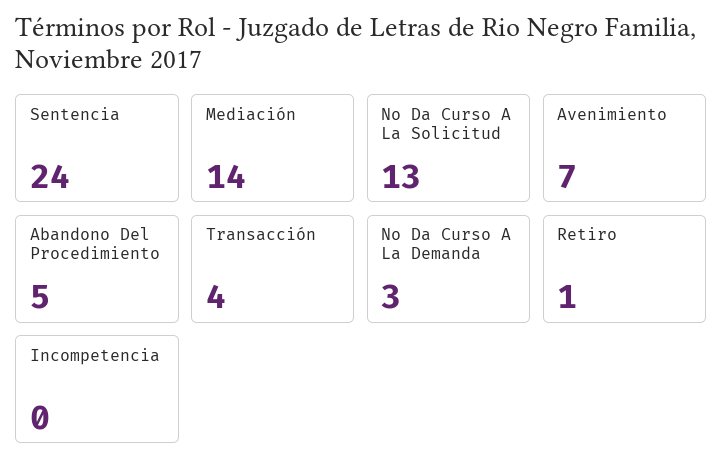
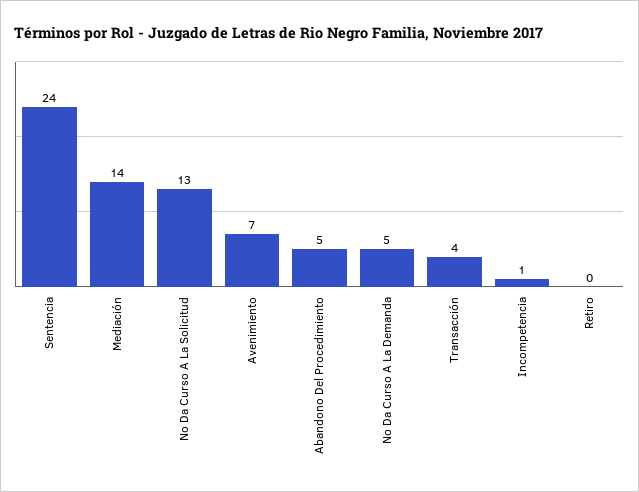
  {
    "Sentencia": 24,
    "Mediación": 14,
    "No Da Curso A La Solicitud": 13,
    "Avenimiento": 7,
    "Abandono Del Procedimiento": 5,
    "Transacción": 4,
-   "No Da Curso A La Demanda": 3,
+   "No Da Curso A La Demanda": 5,
-   "Retiro": 1,
+   "Retiro": 0,
-   "Incompetencia": 0
+   "Incompetencia": 1
  }

